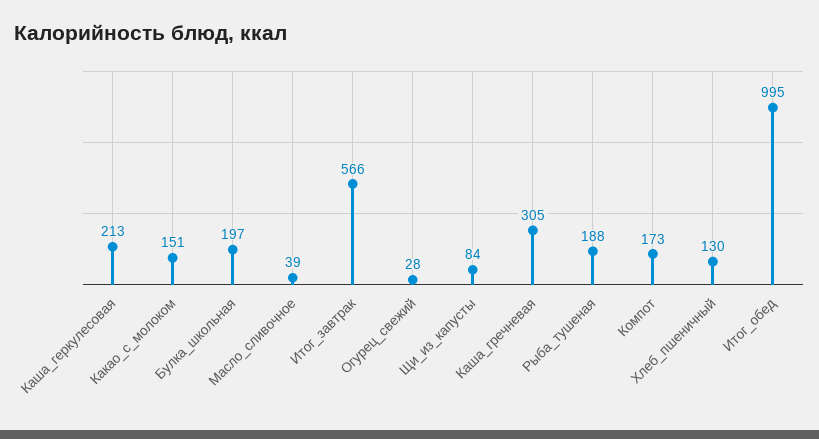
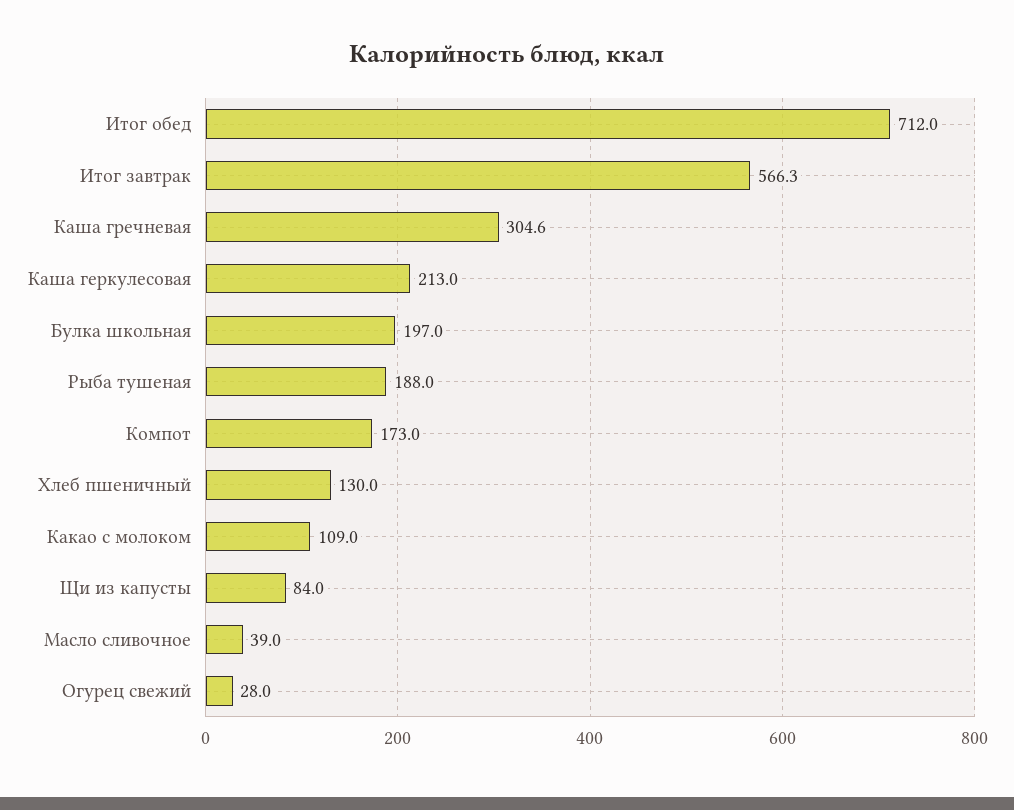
  {
    "Каша_геркулесовая": 213,
-   "Какао_с_молоком": 151,
+   "Какао_с_молоком": 109,
    "Булка_школьная": 197,
    "Масло_сливочное": 39,
    "Итог_завтрак": 566.3,
    "Огурец_свежий": 28,
    "Щи_из_капусты": 84,
    "Каша_гречневая": 304.6,
    "Рыба_тушеная": 188,
    "Компот": 173,
    "Хлеб_пшеничный": 130,
-   "Итог_обед": 995
+   "Итог_обед": 712
  }

